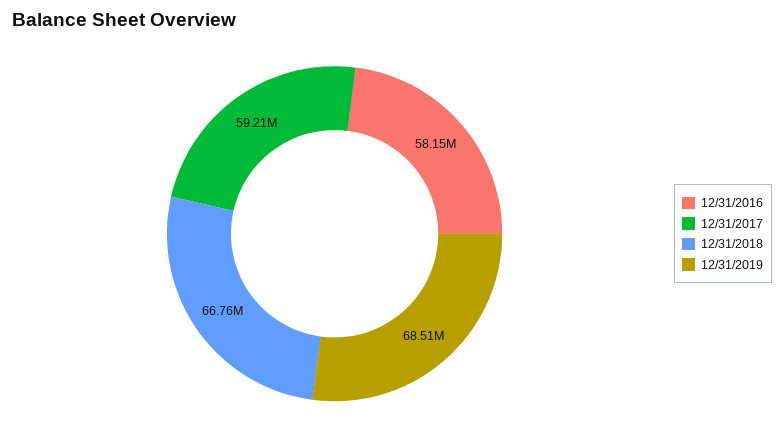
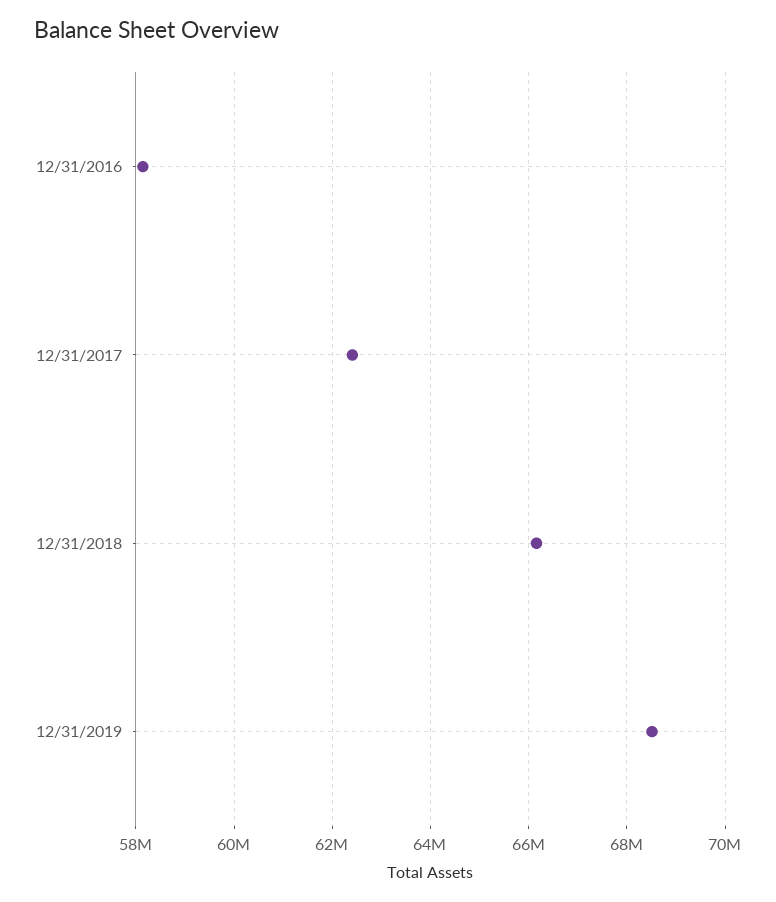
  {
    "12/31/2016": 58150000,
-   "12/31/2017": 59210000,
+   "12/31/2017": 62400000,
-   "12/31/2018": 66760000,
+   "12/31/2018": 66200000,
    "12/31/2019": 68510000
  }

